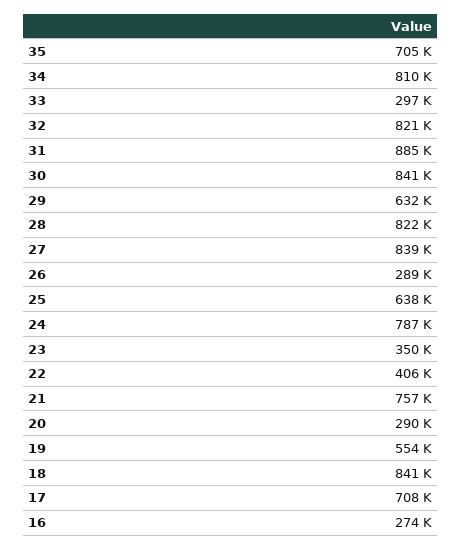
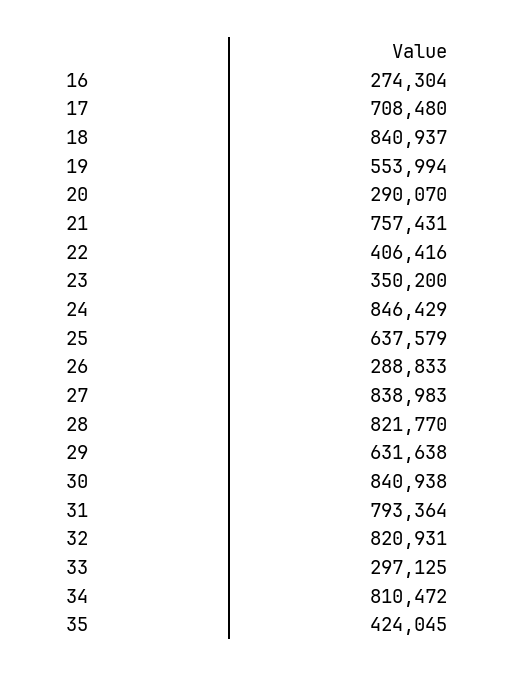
  {
-   "35": 705000,
+   "35": 424045,
    "34": 810472,
    "33": 297125,
    "32": 820931,
-   "31": 885000,
+   "31": 793364,
    "30": 840938,
    "29": 631638,
    "28": 821770,
    "27": 838983,
    "26": 288833,
    "25": 637579,
-   "24": 787000,
+   "24": 846429,
    "23": 350200,
    "22": 406416,
    "21": 757431,
    "20": 290070,
    "19": 553994,
    "18": 840937,
    "17": 708480,
    "16": 274304
  }

